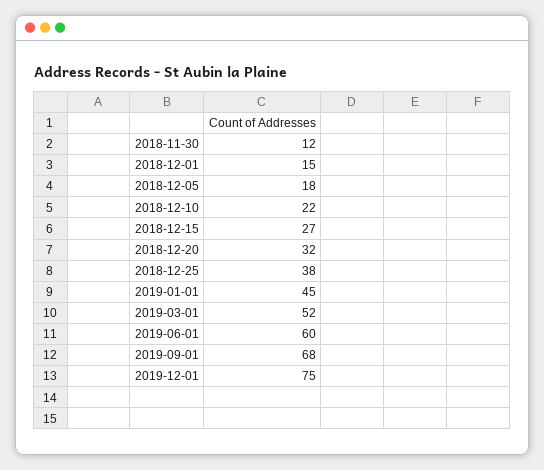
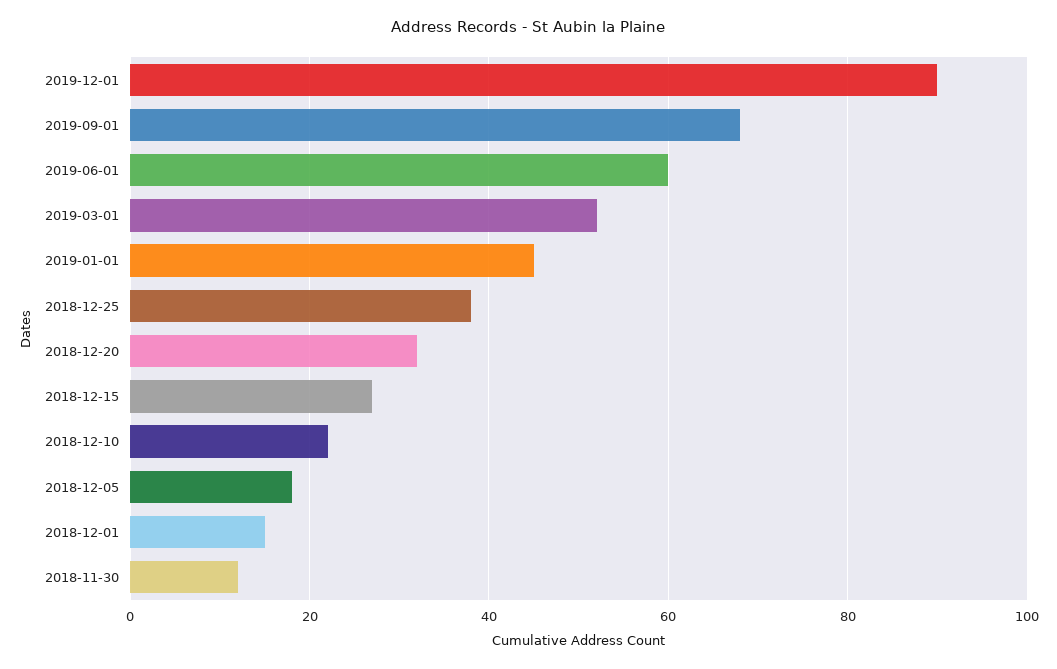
  {
    "2018-11-30": 12,
    "2018-12-01": 15,
    "2018-12-05": 18,
    "2018-12-10": 22,
    "2018-12-15": 27,
    "2018-12-20": 32,
    "2018-12-25": 38,
    "2019-01-01": 45,
    "2019-03-01": 52,
    "2019-06-01": 60,
    "2019-09-01": 68,
-   "2019-12-01": 75
+   "2019-12-01": 90
  }

